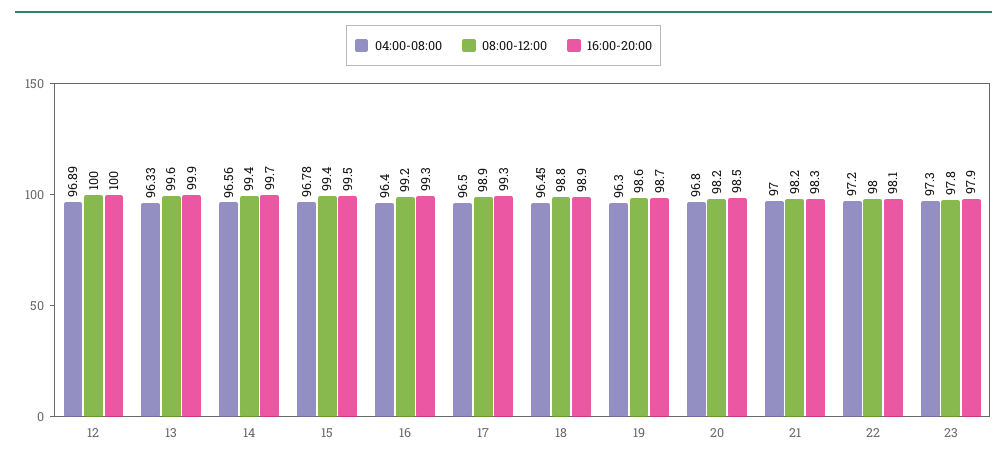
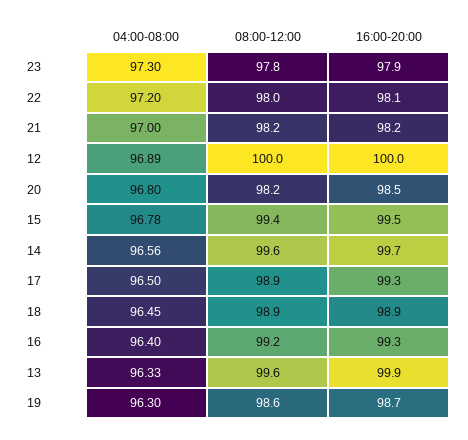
  {
    "04:00-08:00": {
      "12": 96.89,
      "13": 96.33,
      "14": 96.56,
      "15": 96.78,
      "16": 96.4,
      "17": 96.5,
      "18": 96.45,
      "19": 96.3,
      "20": 96.8,
      "21": 97,
      "22": 97.2,
      "23": 97.3
    },
    "08:00-12:00": {
      "12": 100,
      "13": 99.6,
-     "14": 99.4,
+     "14": 99.6,
      "15": 99.4,
      "16": 99.2,
      "17": 98.9,
-     "18": 98.8,
+     "18": 98.9,
      "19": 98.6,
      "20": 98.2,
      "21": 98.2,
      "22": 98,
      "23": 97.8
    },
    "16:00-20:00": {
      "12": 100,
      "13": 99.9,
      "14": 99.7,
      "15": 99.5,
      "16": 99.3,
      "17": 99.3,
      "18": 98.9,
      "19": 98.7,
      "20": 98.5,
-     "21": 98.3,
+     "21": 98.2,
      "22": 98.1,
      "23": 97.9
    }
  }

